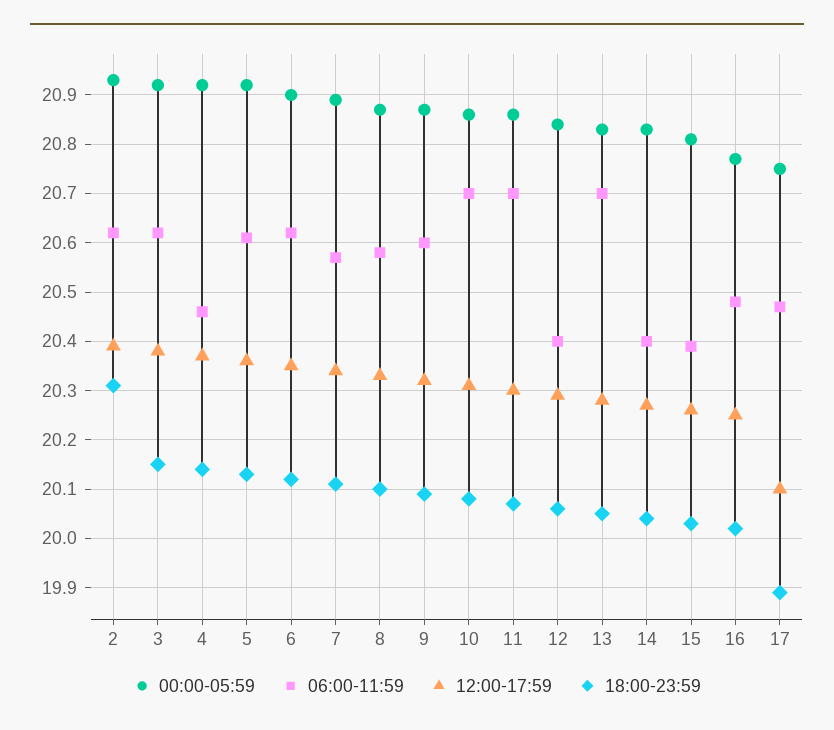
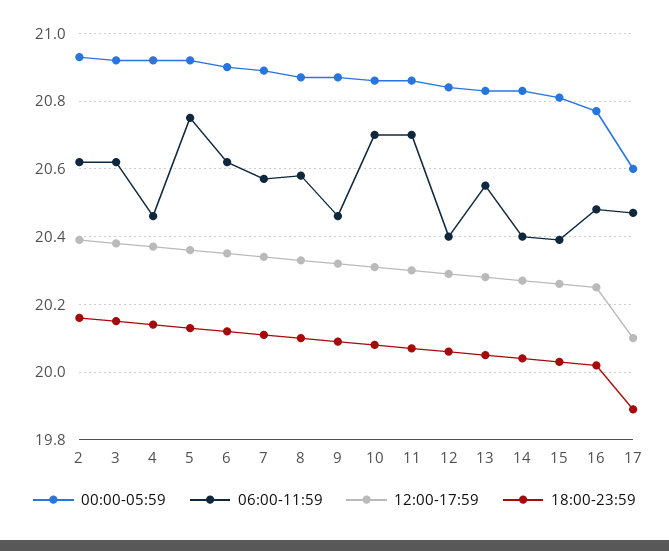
  {
    "00:00-05:59": {
      "2": 20.95,
      "3": 20.9,
      "4": 20.9,
      "5": 20.9,
      "6": 20.9,
      "7": 20.9,
      "8": 20.85,
      "9": 20.85,
      "10": 20.85,
      "11": 20.85,
      "12": 20.85,
      "13": 20.85,
      "14": 20.85,
      "15": 20.8,
      "16": 20.75,
-     "17": 20.75
+     "17": 20.6
    },
    "06:00-11:59": {
      "2": 20.6,
      "3": 20.6,
      "4": 20.45,
-     "5": 20.6,
+     "5": 20.75,
      "6": 20.6,
      "7": 20.55,
      "8": 20.6,
-     "9": 20.6,
+     "9": 20.45,
      "10": 20.7,
      "11": 20.7,
      "12": 20.4,
-     "13": 20.7,
+     "13": 20.55,
      "14": 20.4,
      "15": 20.4,
      "16": 20.5,
      "17": 20.45
    },
    "12:00-17:59": {
      "2": 20.4,
      "3": 20.4,
      "4": 20.35,
      "5": 20.35,
      "6": 20.35,
      "7": 20.35,
      "8": 20.35,
      "9": 20.3,
      "10": 20.3,
      "11": 20.3,
      "12": 20.3,
      "13": 20.3,
      "14": 20.25,
      "15": 20.25,
      "16": 20.25,
      "17": 20.1
    },
    "18:00-23:59": {
-     "2": 20.3,
+     "2": 20.15,
      "3": 20.15,
      "4": 20.15,
      "5": 20.15,
      "6": 20.1,
      "7": 20.1,
      "8": 20.1,
      "9": 20.1,
      "10": 20.1,
      "11": 20.05,
      "12": 20.05,
      "13": 20.05,
      "14": 20.05,
      "15": 20.05,
      "16": 20,
      "17": 19.9
    }
  }

